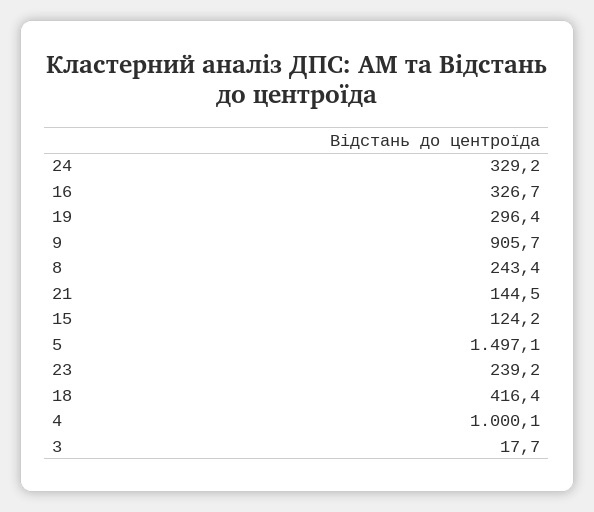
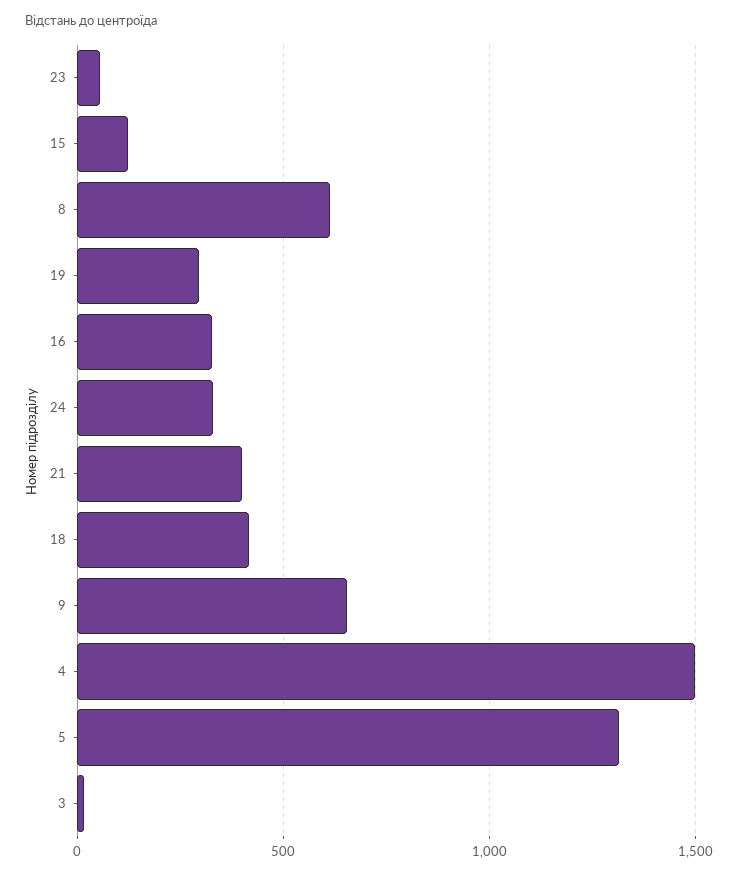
  {
    "24": 329.2,
    "16": 326.7,
    "19": 296.4,
-   "9": 905.7,
+   "9": 650,
-   "8": 243.4,
+   "8": 600,
-   "21": 144.5,
+   "21": 400,
    "15": 124.2,
-   "5": 1497.1,
+   "5": 1300,
-   "23": 239.2,
+   "23": 50,
    "18": 416.4,
-   "4": 1000.1,
+   "4": 1500,
    "3": 17.7
  }

